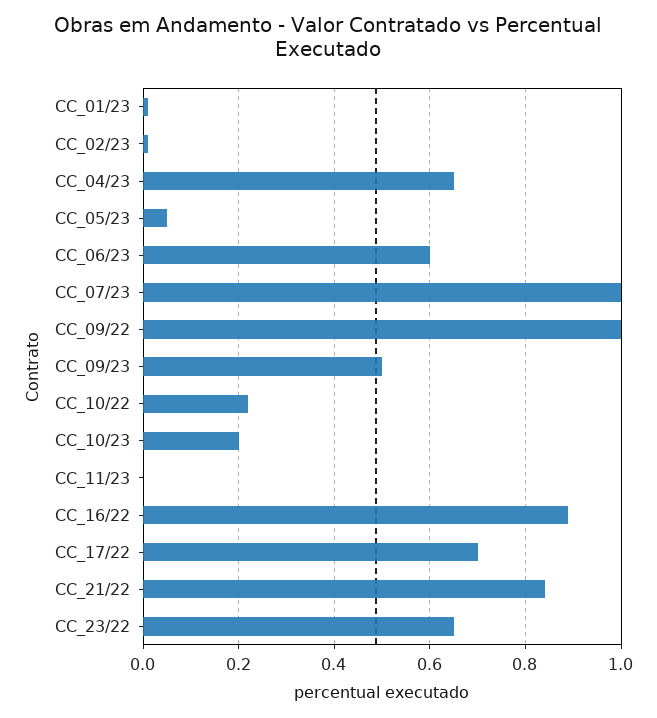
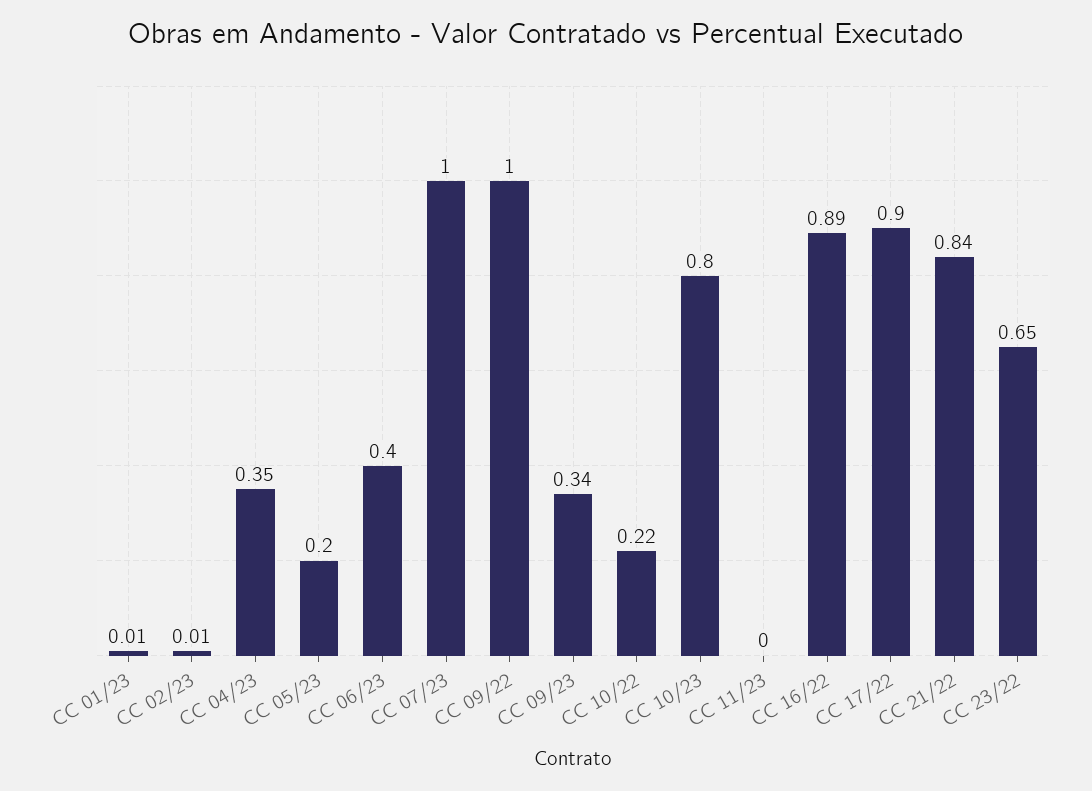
  {
    "CC_01/23": 0.01,
    "CC_02/23": 0.01,
-   "CC_04/23": 0.65,
+   "CC_04/23": 0.35,
-   "CC_05/23": 0.05,
+   "CC_05/23": 0.2,
-   "CC_06/23": 0.6,
+   "CC_06/23": 0.4,
    "CC_07/23": 1,
    "CC_09/22": 1,
-   "CC_09/23": 0.5,
+   "CC_09/23": 0.34,
    "CC_10/22": 0.22,
-   "CC_10/23": 0.2,
+   "CC_10/23": 0.8,
    "CC_11/23": 0,
    "CC_16/22": 0.89,
-   "CC_17/22": 0.7,
+   "CC_17/22": 0.9,
    "CC_21/22": 0.84,
    "CC_23/22": 0.65
  }

